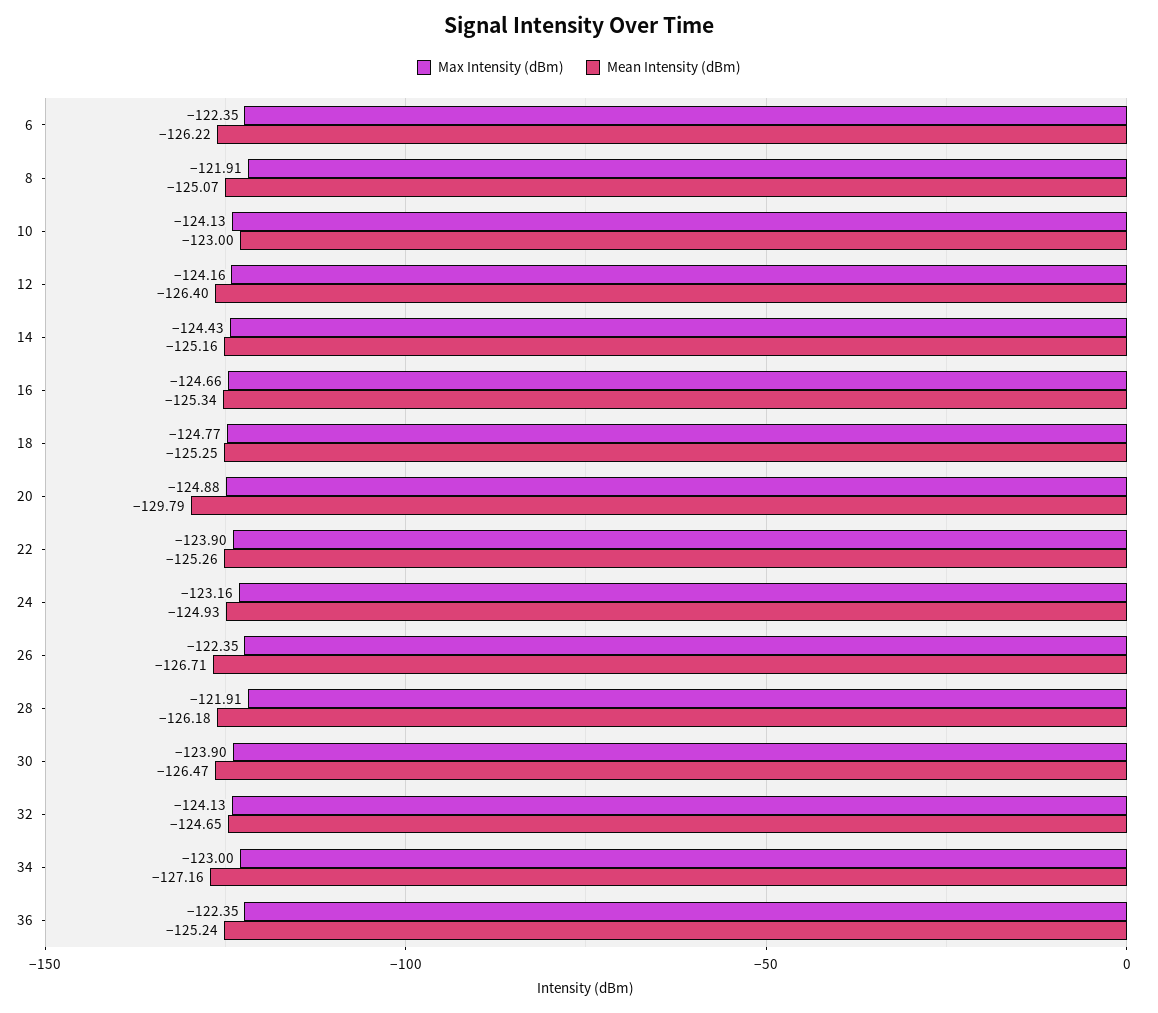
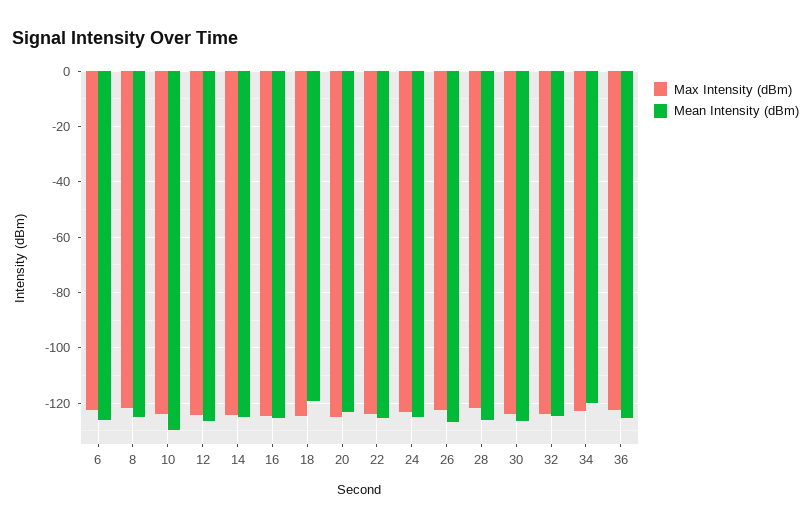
  {
    "Max Intensity (dBm)": {
      "6": -122.35,
      "8": -121.91,
      "10": -124.13,
      "12": -124.16,
      "14": -124.43,
      "16": -124.66,
      "18": -124.77,
      "20": -124.88,
      "22": -123.9,
      "24": -123.16,
      "26": -122.35,
      "28": -121.91,
      "30": -123.9,
      "32": -124.13,
      "34": -123,
      "36": -122.35
    },
    "Mean Intensity (dBm)": {
      "6": -126.22,
      "8": -125.07,
-     "10": -123,
+     "10": -130,
      "12": -126.4,
      "14": -125.16,
      "16": -125.34,
-     "18": -125.25,
+     "18": -120,
-     "20": -129.79,
+     "20": -122.5,
      "22": -125.26,
      "24": -124.93,
      "26": -126.71,
      "28": -126.18,
      "30": -126.47,
      "32": -124.65,
-     "34": -127.16,
+     "34": -120,
      "36": -125.24
    }
  }

